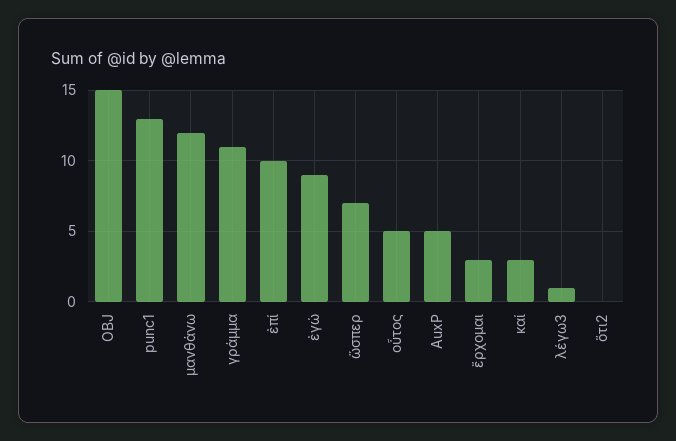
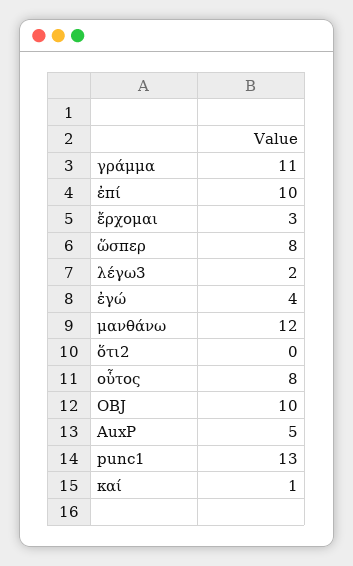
  {
-   "OBJ": 15,
+   "OBJ": 10,
    "punc1": 13,
    "μανθάνω": 12,
    "γράμμα": 11,
    "ἐπί": 10,
-   "ἐγώ": 9,
+   "ἐγώ": 4,
-   "ὥσπερ": 7,
+   "ὥσπερ": 8,
-   "οὗτος": 5,
+   "οὗτος": 8,
    "AuxP": 5,
    "ἔρχομαι": 3,
-   "καί": 3,
+   "καί": 1,
-   "λέγω3": 1,
+   "λέγω3": 2,
    "ὅτι2": 0
  }

